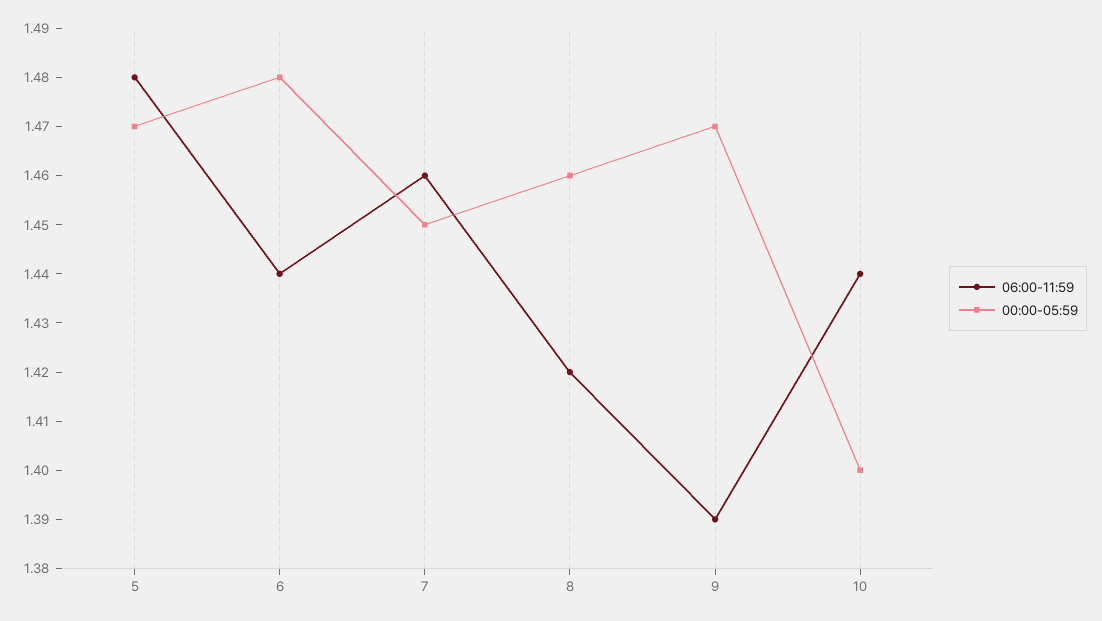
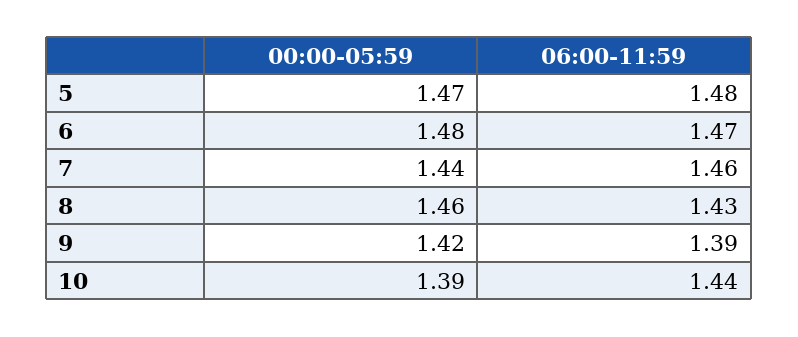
  {
    "06:00-11:59": {
      "5": 1.48,
-     "6": 1.44,
+     "6": 1.47,
      "7": 1.46,
-     "8": 1.42,
+     "8": 1.43,
      "9": 1.39,
      "10": 1.44
    },
    "00:00-05:59": {
      "5": 1.47,
      "6": 1.48,
-     "7": 1.45,
+     "7": 1.44,
      "8": 1.46,
-     "9": 1.47,
+     "9": 1.42,
-     "10": 1.4
+     "10": 1.39
    }
  }

